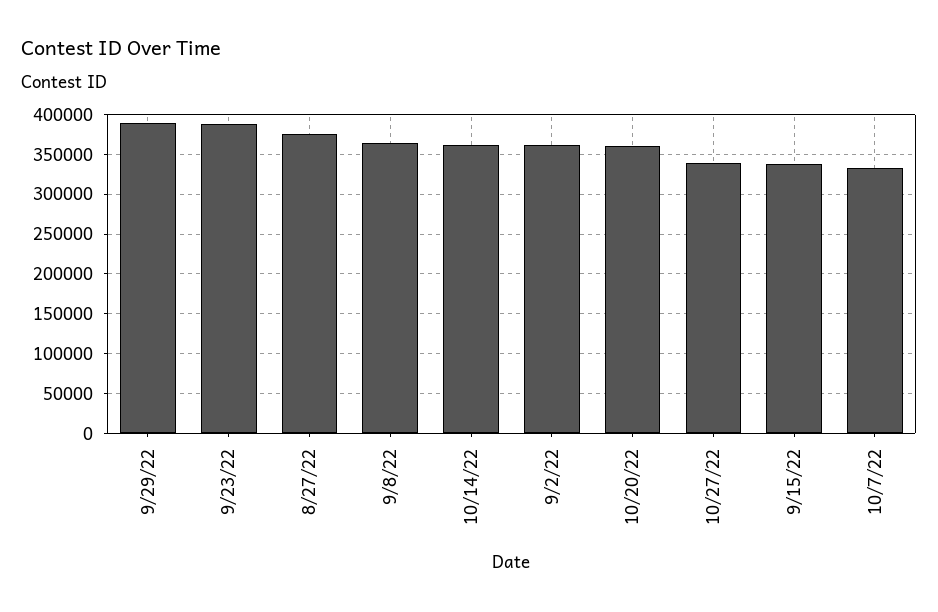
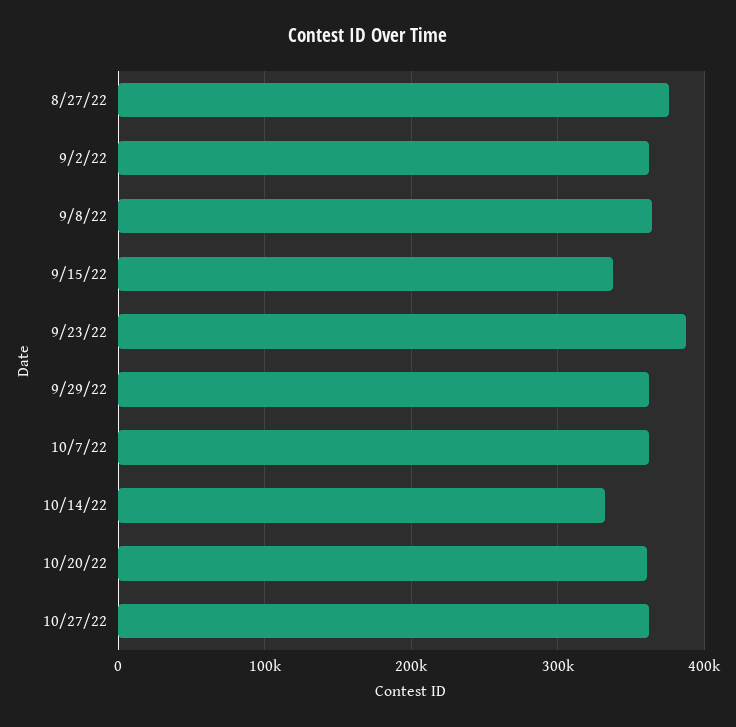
  {
-   "9/29/22": 390000,
+   "9/29/22": 360000,
    "9/23/22": 390000,
    "8/27/22": 380000,
    "9/8/22": 360000,
-   "10/14/22": 360000,
+   "10/14/22": 330000,
    "9/2/22": 360000,
    "10/20/22": 360000,
-   "10/27/22": 340000,
+   "10/27/22": 360000,
    "9/15/22": 340000,
-   "10/7/22": 330000
+   "10/7/22": 360000
  }

